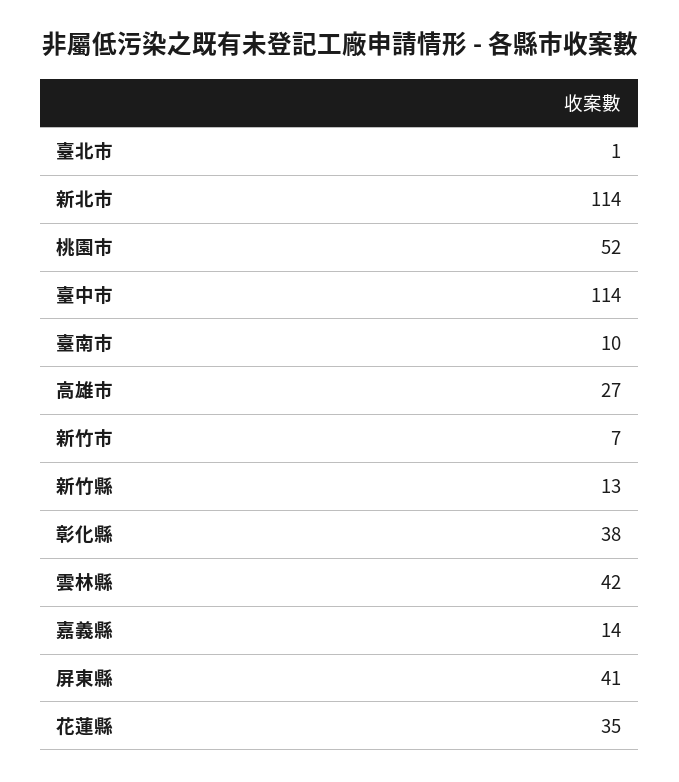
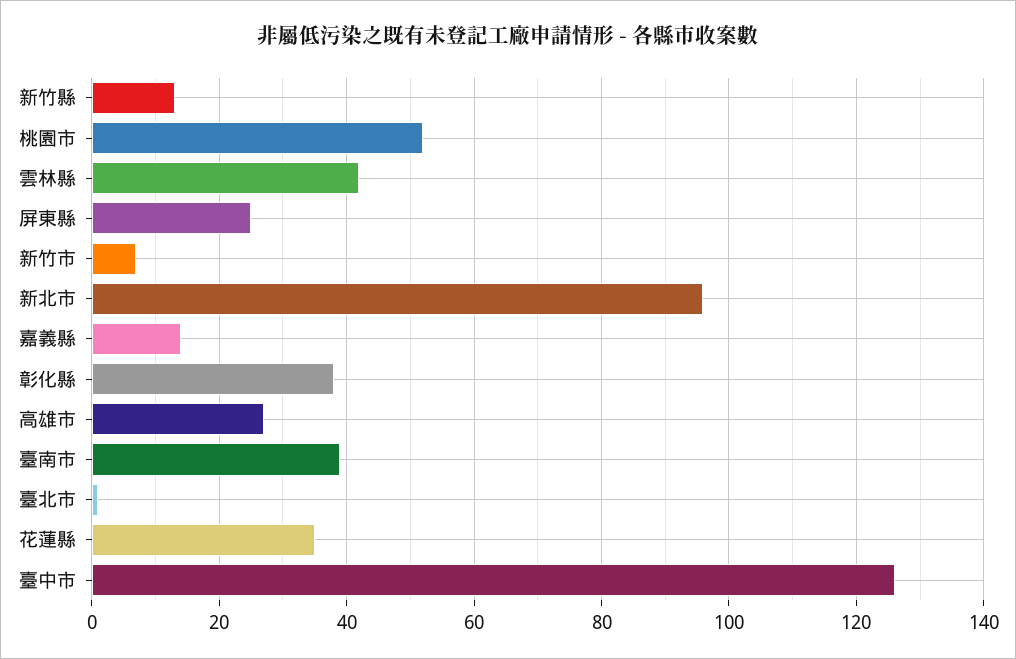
  {
    "臺北市": 1,
-   "新北市": 114,
+   "新北市": 95,
    "桃園市": 52,
-   "臺中市": 114,
+   "臺中市": 125,
-   "臺南市": 10,
+   "臺南市": 40,
    "高雄市": 27,
    "新竹市": 7,
    "新竹縣": 13,
    "彰化縣": 38,
    "雲林縣": 42,
    "嘉義縣": 14,
-   "屏東縣": 41,
+   "屏東縣": 25,
    "花蓮縣": 35
  }

